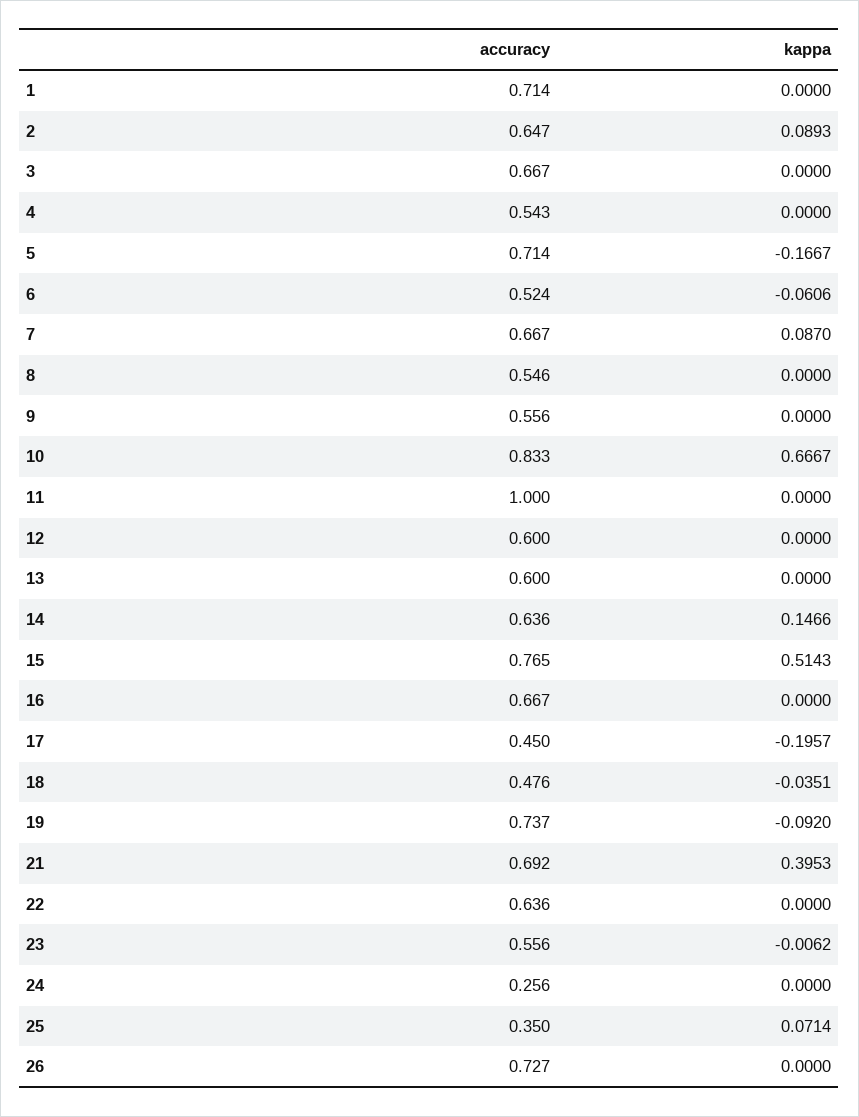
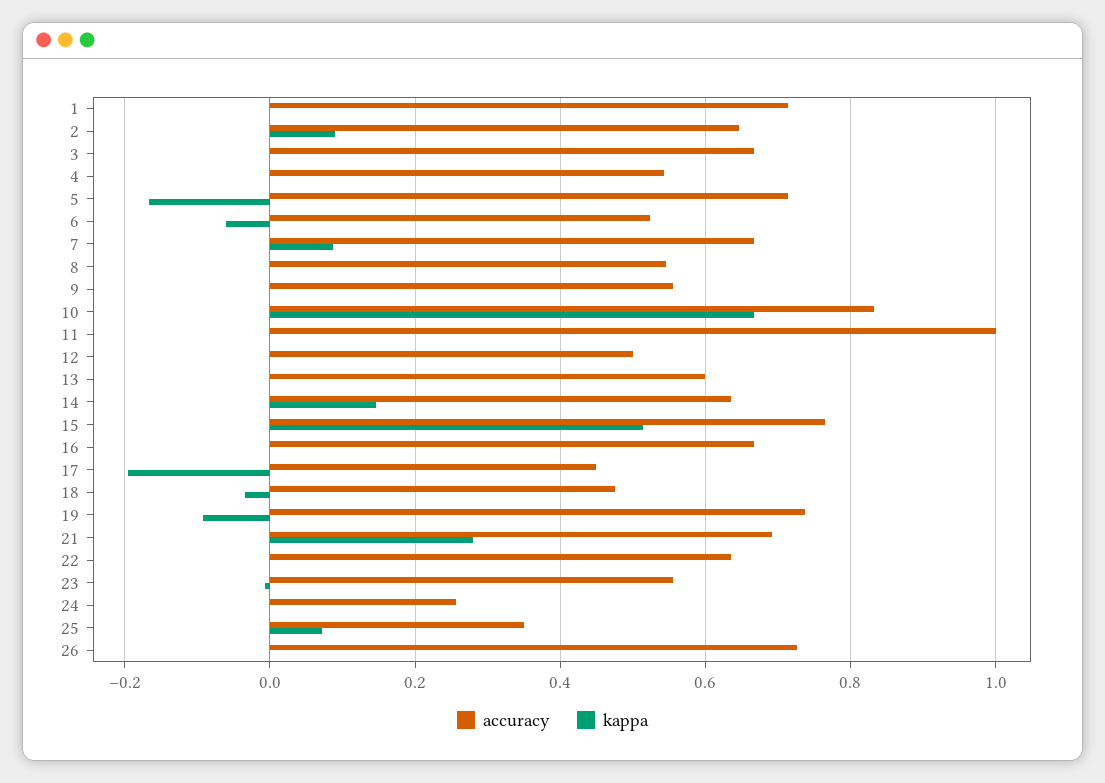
  {
    "accuracy": {
      "1": 0.714,
      "2": 0.647,
      "3": 0.667,
      "4": 0.543,
      "5": 0.714,
      "6": 0.524,
      "7": 0.667,
      "8": 0.546,
      "9": 0.556,
      "10": 0.833,
      "11": 1,
-     "12": 0.6,
+     "12": 0.5,
      "13": 0.6,
      "14": 0.636,
      "15": 0.765,
      "16": 0.667,
      "17": 0.45,
      "18": 0.476,
      "19": 0.737,
      "21": 0.692,
      "22": 0.636,
      "23": 0.556,
      "24": 0.256,
      "25": 0.35,
      "26": 0.727
    },
    "kappa": {
      "1": 0,
      "2": 0.0893,
      "3": 0,
      "4": 0,
      "5": -0.1667,
      "6": -0.0606,
      "7": 0.087,
      "8": 0,
      "9": 0,
      "10": 0.6667,
      "11": 0,
      "12": 0,
      "13": 0,
      "14": 0.1466,
      "15": 0.5143,
      "16": 0,
      "17": -0.1957,
      "18": -0.0351,
      "19": -0.092,
-     "21": 0.3953,
+     "21": 0.28,
      "22": 0,
      "23": -0.0062,
      "24": 0,
      "25": 0.0714,
      "26": 0
    }
  }

